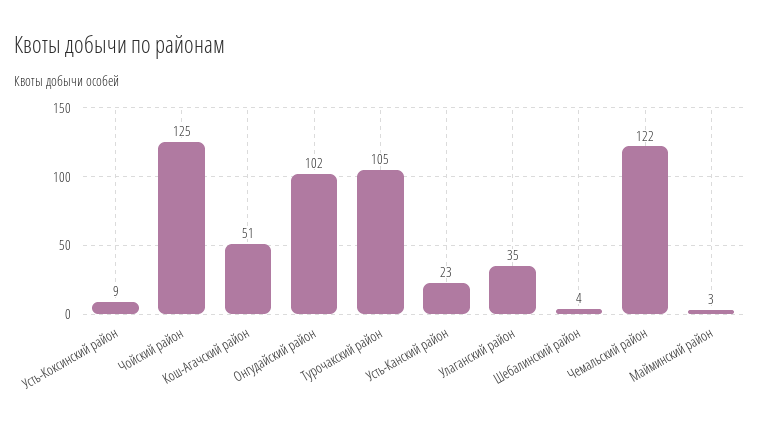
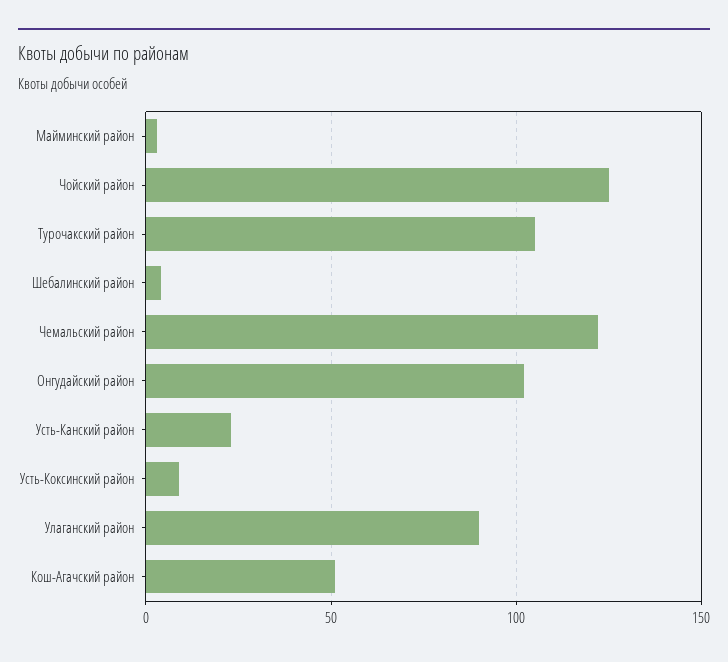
  {
    "Усть-Коксинский район": 9,
    "Чойский район": 125,
    "Кош-Агачский район": 51,
    "Онгудайский район": 102,
    "Турочакский район": 105,
    "Усть-Канский район": 23,
-   "Улаганский район": 35,
+   "Улаганский район": 90,
    "Шебалинский район": 4,
    "Чемальский район": 122,
    "Майминский район": 3
  }

